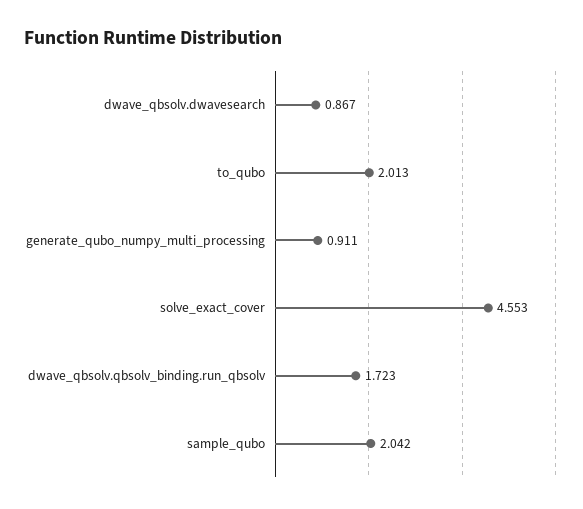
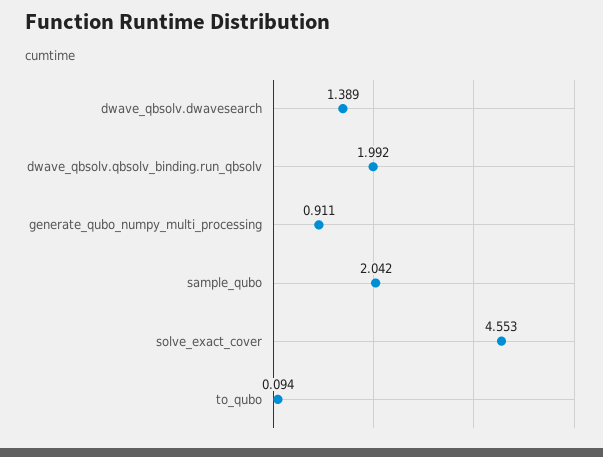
  {
-   "dwave_qbsolv.dwavesearch": 0.867,
+   "dwave_qbsolv.dwavesearch": 1.389,
-   "to_qubo": 2.013,
+   "to_qubo": 0.094,
    "generate_qubo_numpy_multi_processing": 0.911,
    "solve_exact_cover": 4.553,
-   "dwave_qbsolv.qbsolv_binding.run_qbsolv": 1.723,
+   "dwave_qbsolv.qbsolv_binding.run_qbsolv": 1.992,
    "sample_qubo": 2.042
  }

